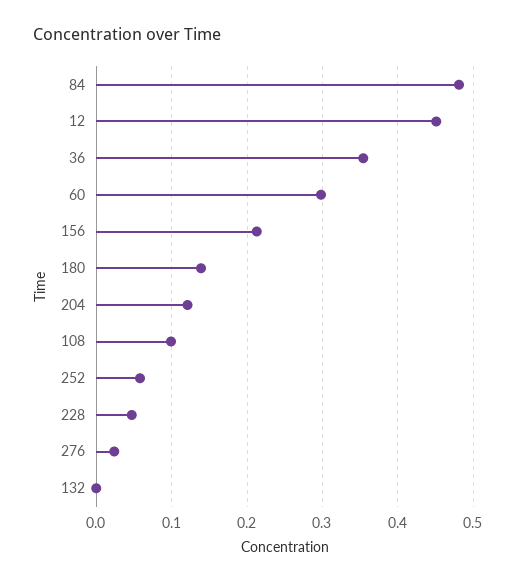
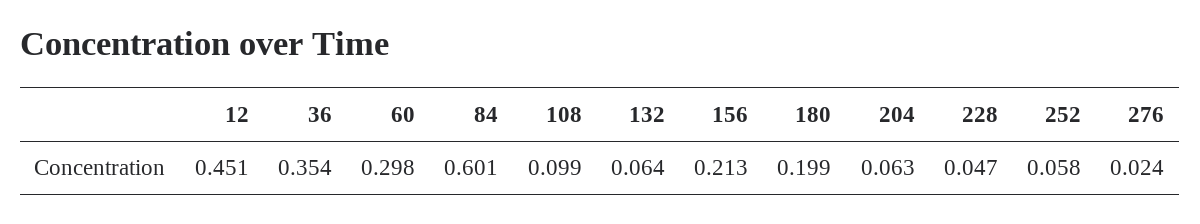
  {
-   "84": 0.48,
+   "84": 0.601,
    "12": 0.451,
    "36": 0.354,
    "60": 0.298,
    "156": 0.213,
-   "180": 0.14,
+   "180": 0.199,
-   "204": 0.12,
+   "204": 0.063,
    "108": 0.099,
    "252": 0.058,
    "228": 0.047,
    "276": 0.024,
-   "132": 0
+   "132": 0.064
  }

